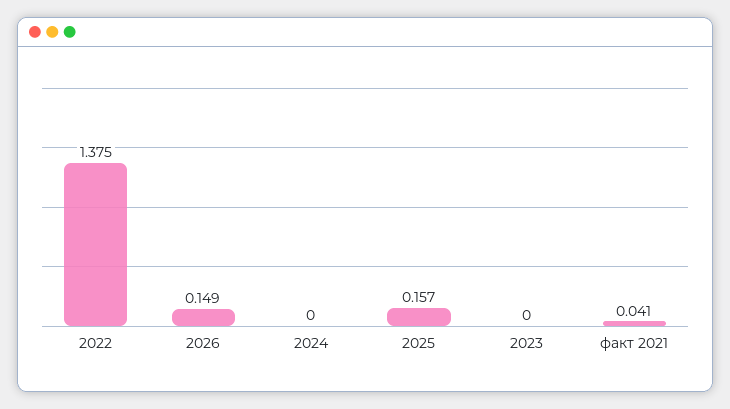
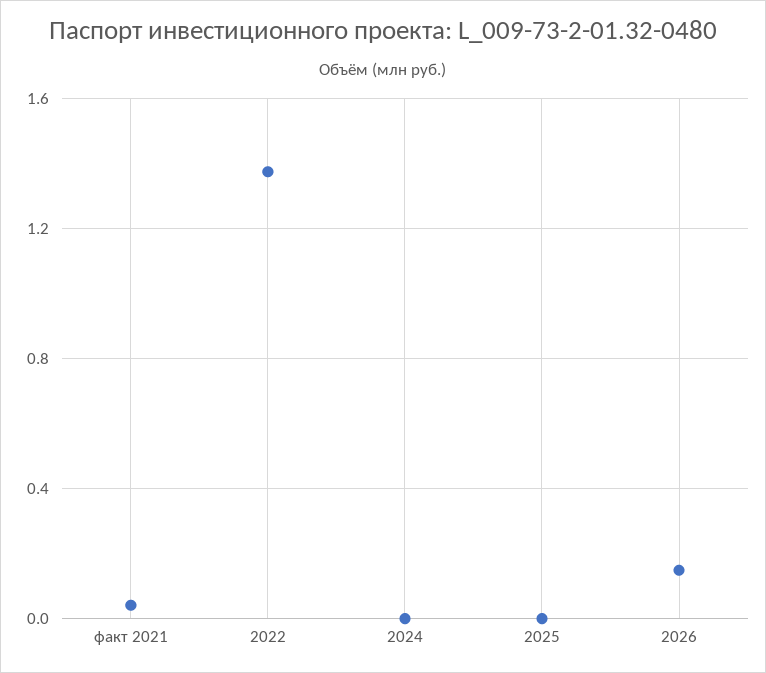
  {
    "2022": 1.375,
    "2026": 0.149,
    "2024": 0,
-   "2025": 0.157,
+   "2025": 0,
-   "2023": 0,
    "факт 2021": 0.041
  }

